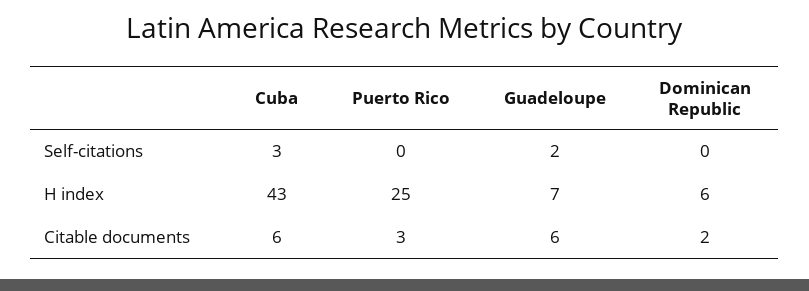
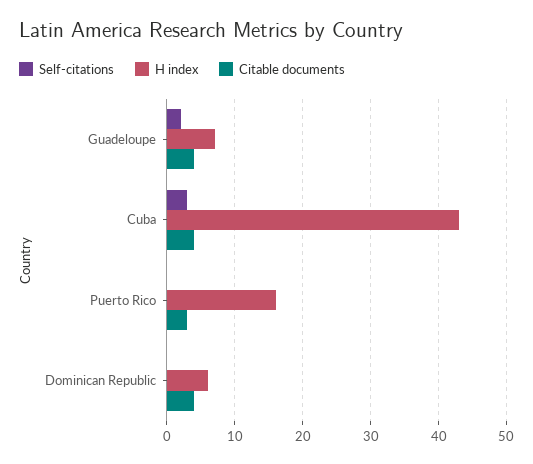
  {
    "Self-citations": {
      "Cuba": 3,
      "Puerto Rico": 0,
      "Guadeloupe": 2,
      "Dominican Republic": 0
    },
    "H index": {
      "Cuba": 43,
-     "Puerto Rico": 25,
+     "Puerto Rico": 16,
      "Guadeloupe": 7,
      "Dominican Republic": 6
    },
    "Citable documents": {
-     "Cuba": 6,
+     "Cuba": 4,
      "Puerto Rico": 3,
-     "Guadeloupe": 6,
+     "Guadeloupe": 4,
-     "Dominican Republic": 2
+     "Dominican Republic": 4
    }
  }

